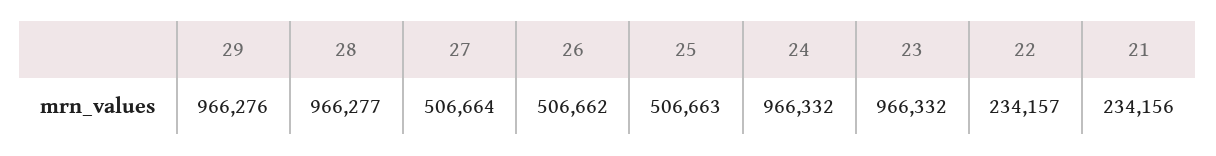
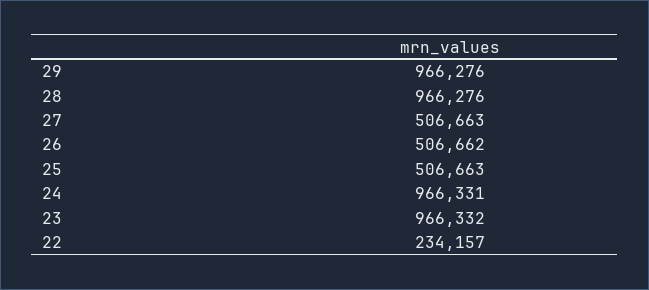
  {
    "29": 966276,
-   "28": 966277,
+   "28": 966276,
-   "27": 506664,
+   "27": 506663,
    "26": 506662,
    "25": 506663,
-   "24": 966332,
+   "24": 966331,
    "23": 966332,
-   "22": 234157,
+   "22": 234157
-   "21": 234156
  }

